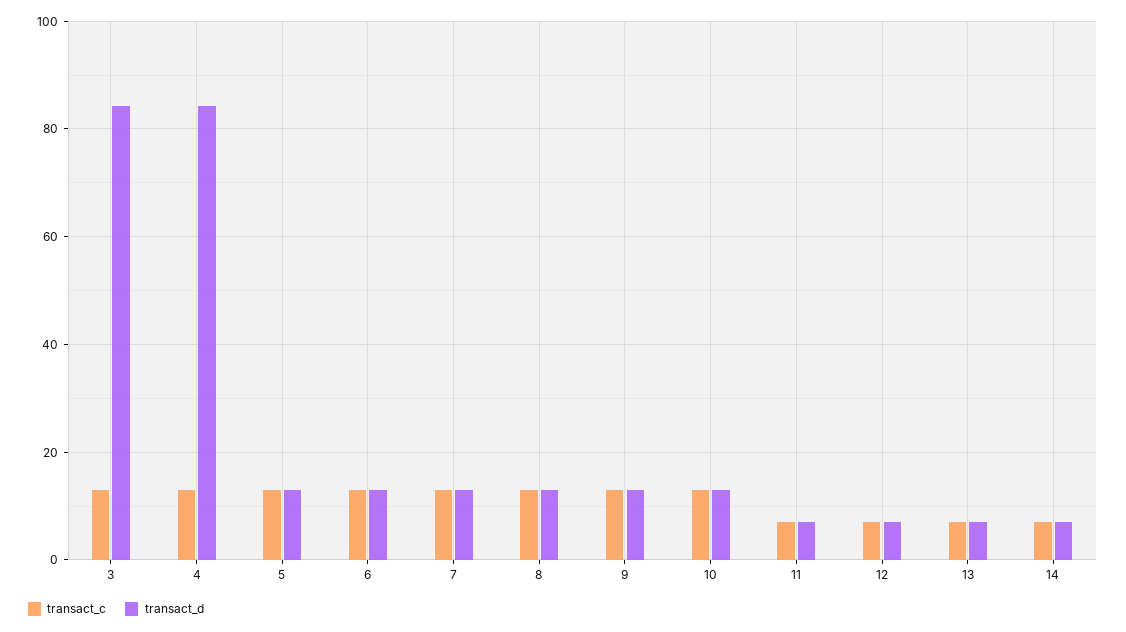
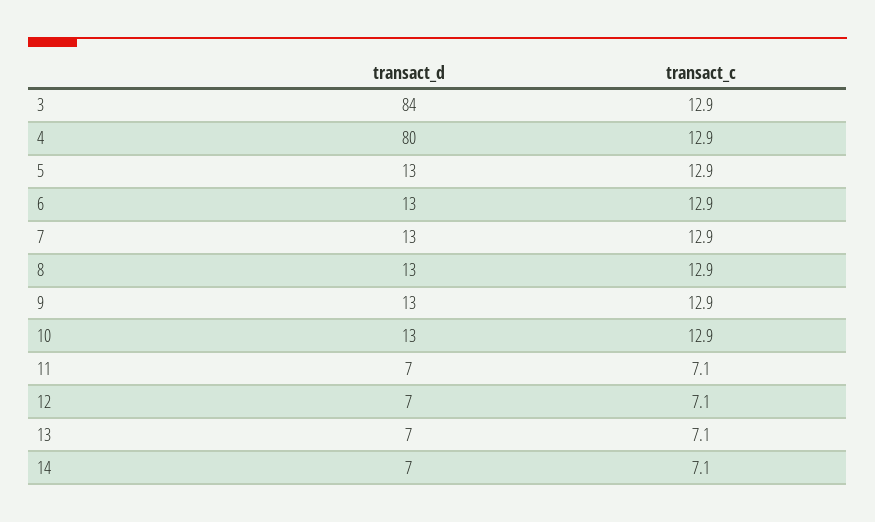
  {
    "transact_c": {
      "3": 12.9,
      "4": 12.9,
      "5": 12.9,
      "6": 12.9,
      "7": 12.9,
      "8": 12.9,
      "9": 12.9,
      "10": 12.9,
      "11": 7.1,
      "12": 7.1,
      "13": 7.1,
      "14": 7.1
    },
    "transact_d": {
      "3": 84,
-     "4": 84,
+     "4": 80,
      "5": 13,
      "6": 13,
      "7": 13,
      "8": 13,
      "9": 13,
      "10": 13,
      "11": 7,
      "12": 7,
      "13": 7,
      "14": 7
    }
  }

